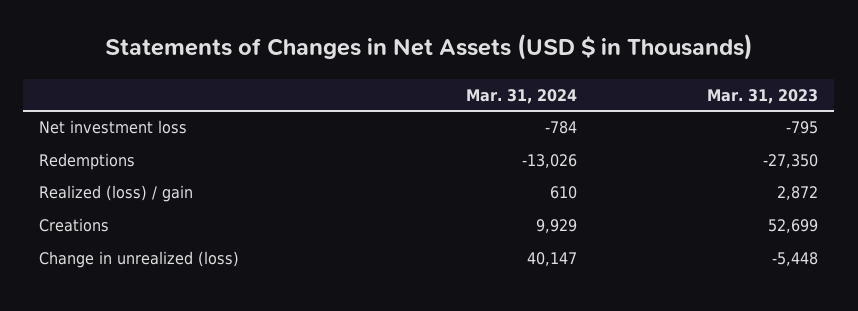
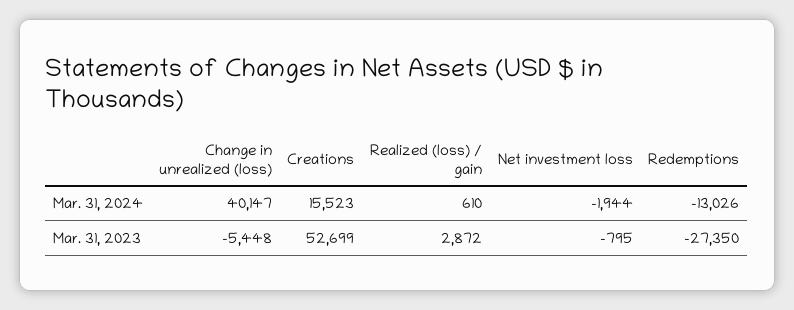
  {
    "Mar. 31, 2024": {
-     "Net investment loss": -784,
+     "Net investment loss": -1944,
      "Redemptions": -13026,
      "Realized (loss) / gain": 610,
-     "Creations": 9929,
+     "Creations": 15523,
      "Change in unrealized (loss)": 40147
    },
    "Mar. 31, 2023": {
      "Net investment loss": -795,
      "Redemptions": -27350,
      "Realized (loss) / gain": 2872,
      "Creations": 52699,
      "Change in unrealized (loss)": -5448
    }
  }

